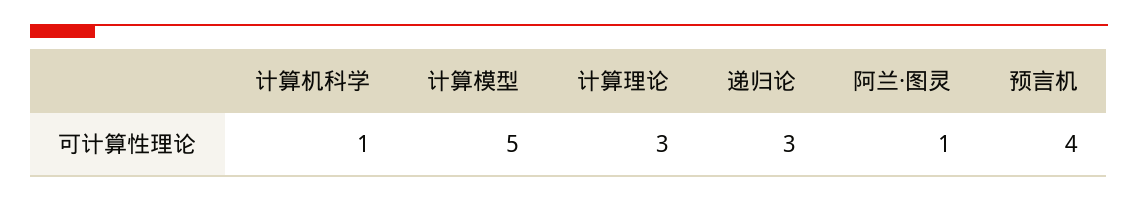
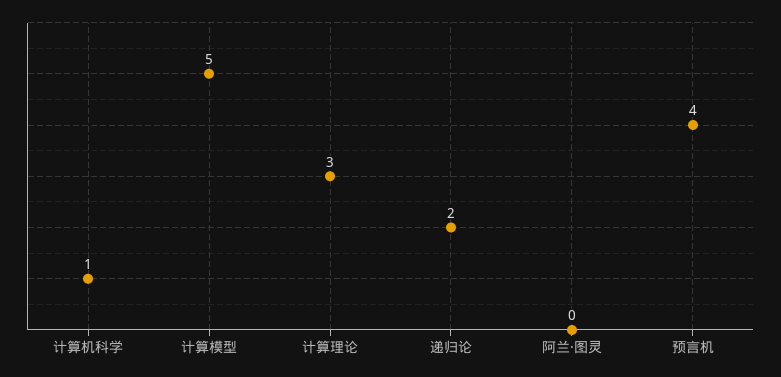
  {
    "计算机科学": 1,
    "计算模型": 5,
    "计算理论": 3,
-   "递归论": 3,
+   "递归论": 2,
-   "阿兰·图灵": 1,
+   "阿兰·图灵": 0,
    "预言机": 4
  }

